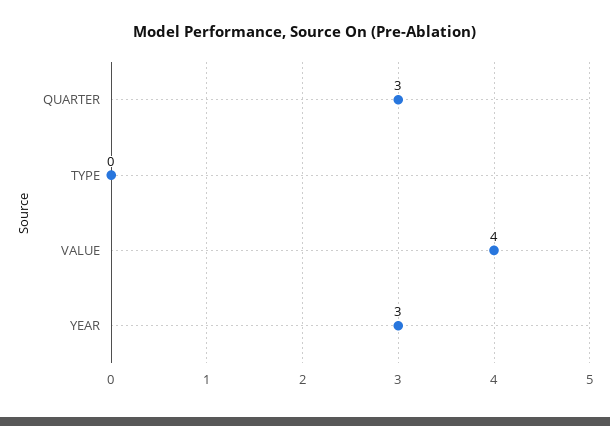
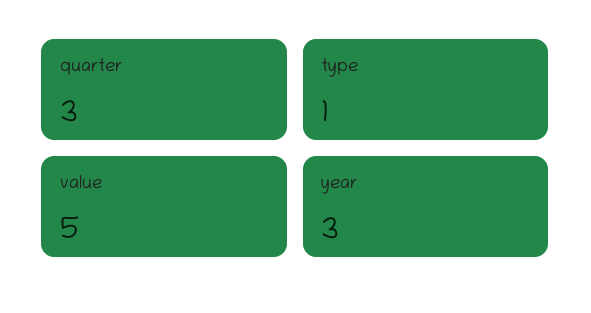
  {
    "QUARTER": 3,
-   "TYPE": 0,
+   "TYPE": 1,
-   "VALUE": 4,
+   "VALUE": 5,
    "YEAR": 3
  }

